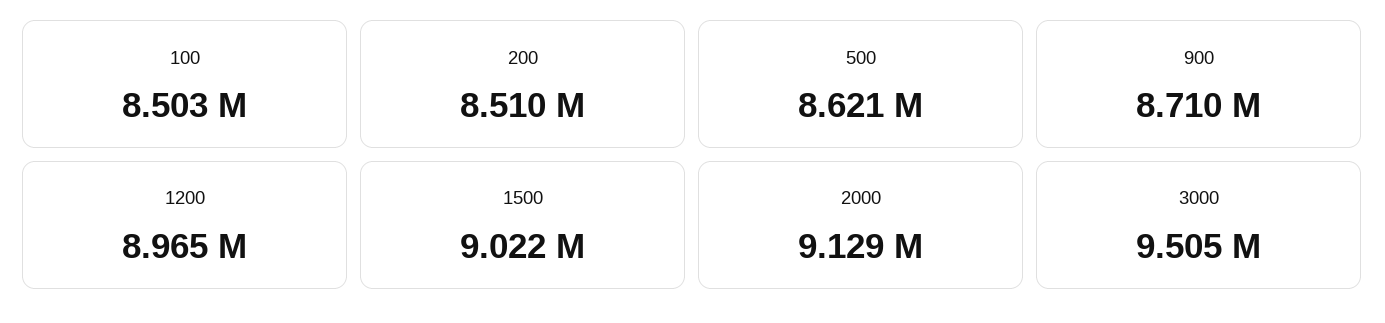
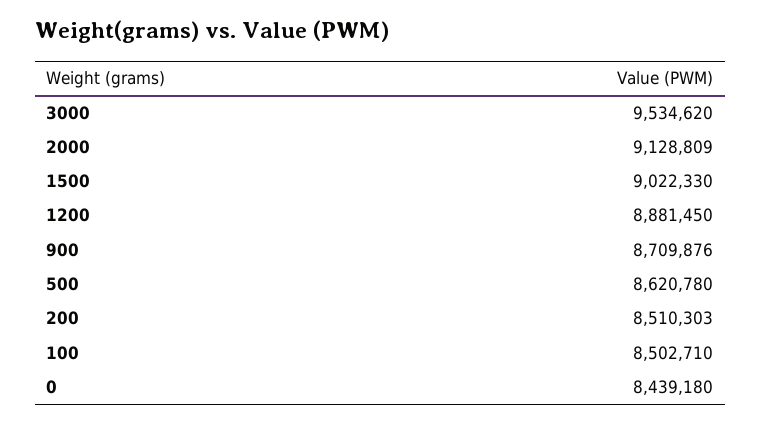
  {
    "100": 8502710,
    "200": 8510303,
    "500": 8620780,
    "900": 8709876,
-   "1200": 8965000,
+   "1200": 8881450,
    "1500": 9022330,
    "2000": 9128809,
-   "3000": 9505000
+   "3000": 9534620,
+   "0": 8439180
  }

